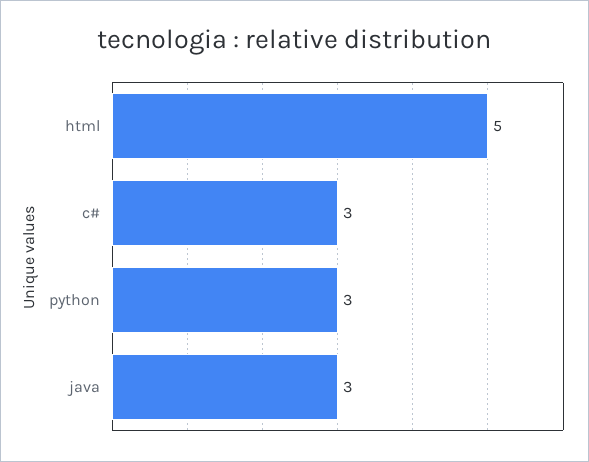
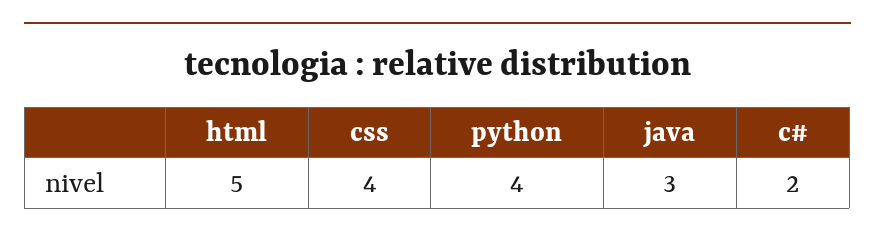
  {
    "html": 5,
-   "c#": 3,
+   "c#": 2,
-   "python": 3,
+   "python": 4,
-   "java": 3
+   "java": 3,
+   "css": 4
  }

